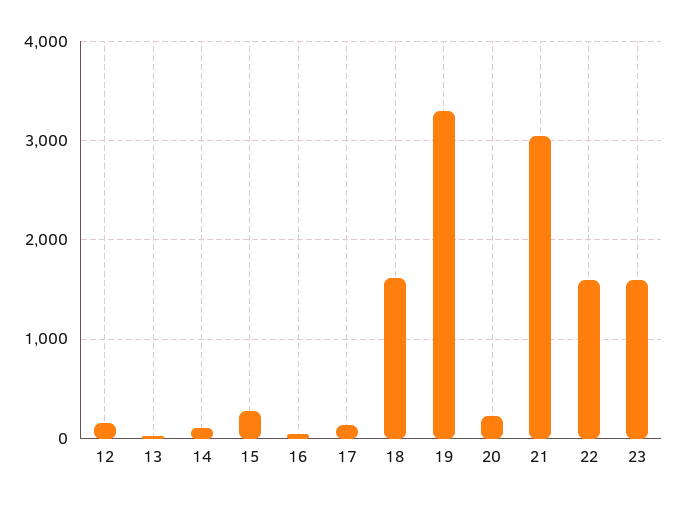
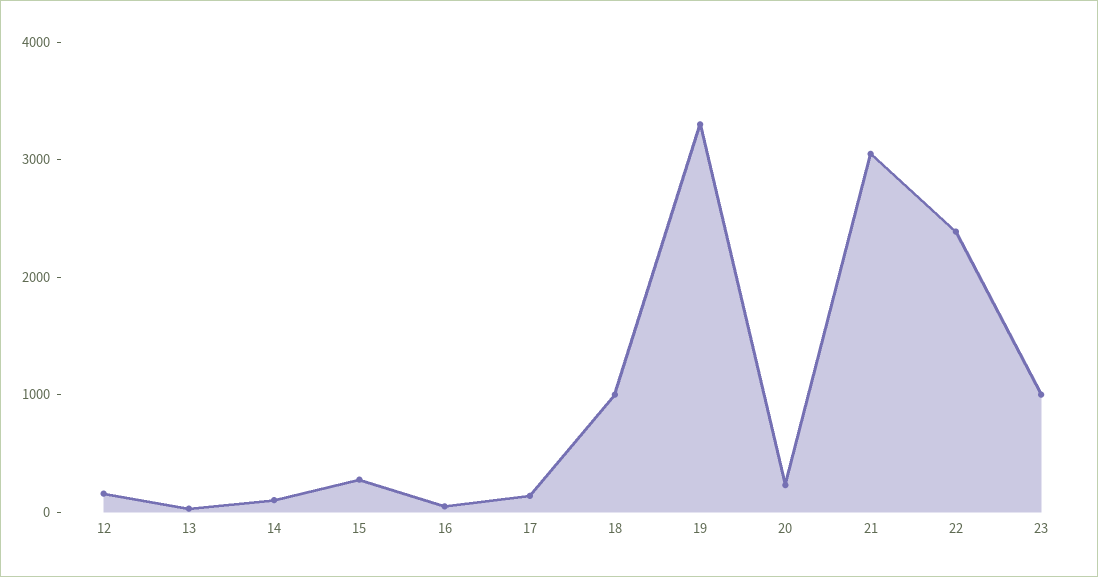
  {
    "12": 200,
    "13": 0,
    "14": 100,
    "15": 300,
    "16": 100,
    "17": 100,
-   "18": 1600,
+   "18": 1000,
    "19": 3300,
    "20": 200,
    "21": 3000,
-   "22": 1600,
+   "22": 2400,
-   "23": 1600
+   "23": 1000
  }

